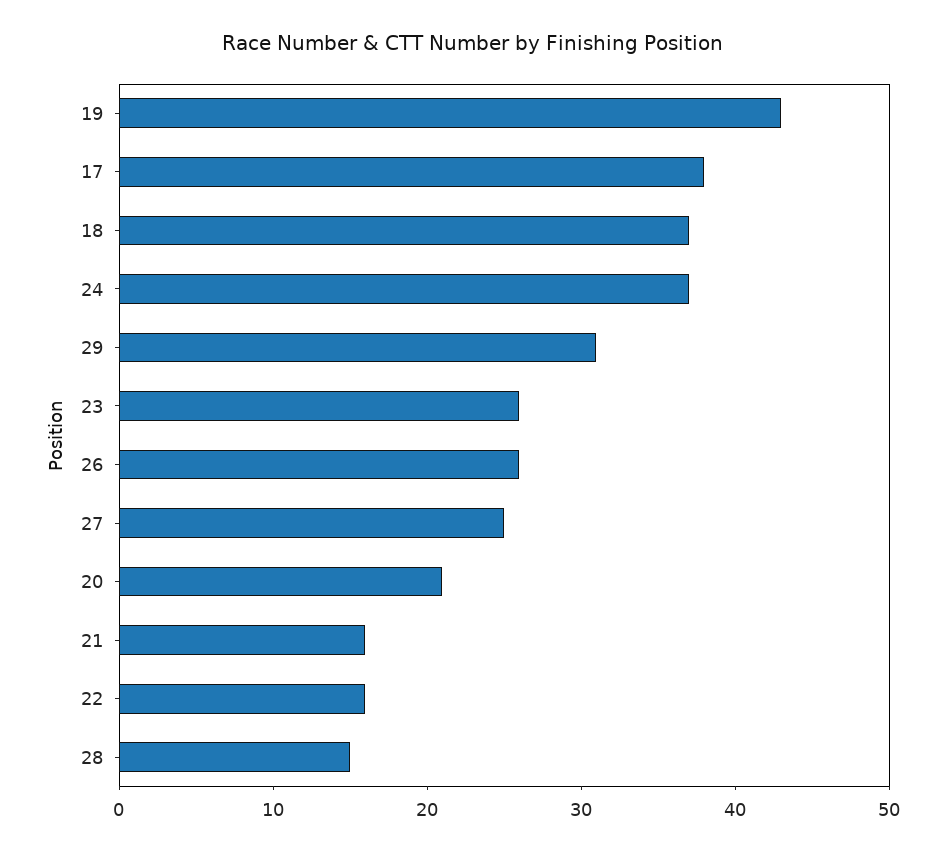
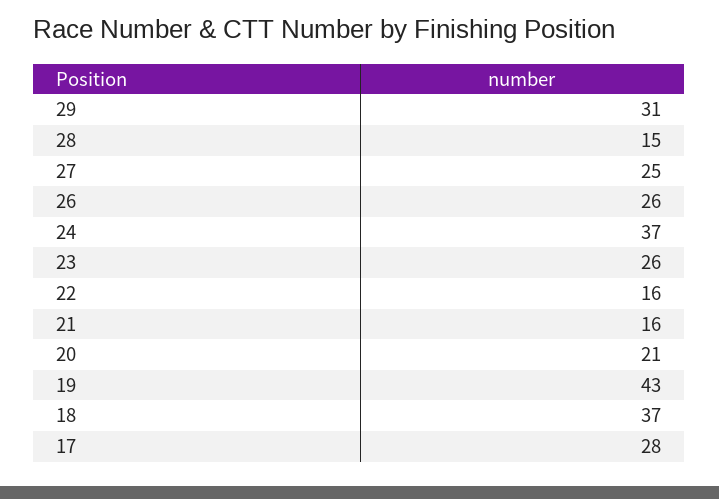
  {
    "19": 43,
-   "17": 38,
+   "17": 28,
    "18": 37,
    "24": 37,
    "29": 31,
    "23": 26,
    "26": 26,
    "27": 25,
    "20": 21,
    "21": 16,
    "22": 16,
    "28": 15
  }

